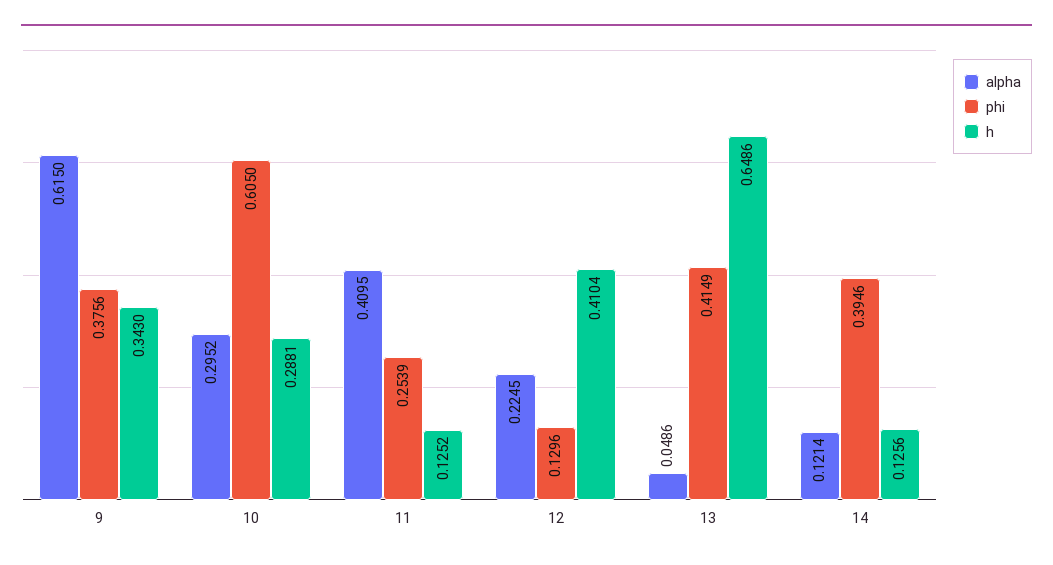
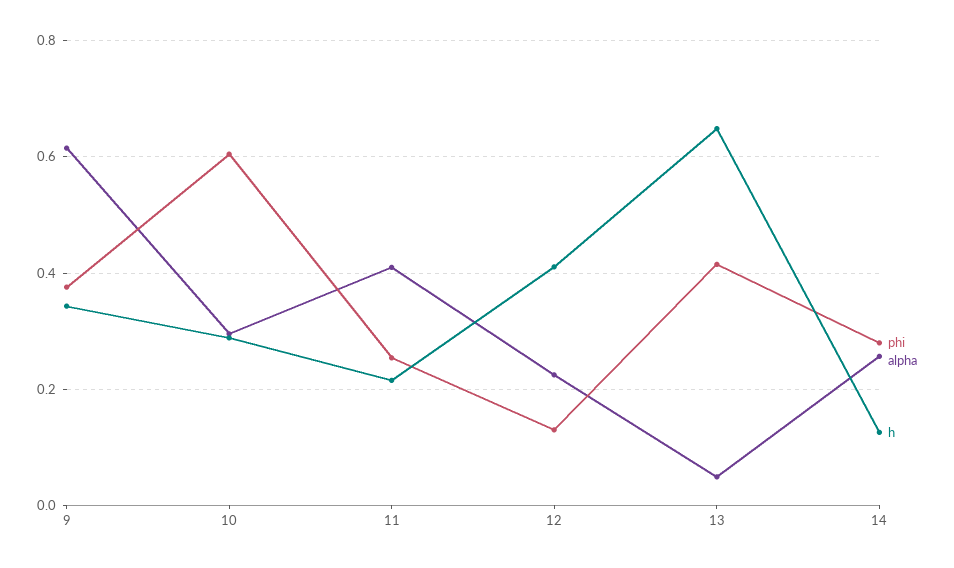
  {
    "alpha": {
      "9": 0.615,
      "10": 0.2952,
      "11": 0.4095,
      "12": 0.2245,
      "13": 0.0486,
-     "14": 0.1214
+     "14": 0.26
    },
    "phi": {
      "9": 0.3756,
      "10": 0.605,
      "11": 0.2539,
      "12": 0.1296,
      "13": 0.4149,
-     "14": 0.3946
+     "14": 0.28
    },
    "h": {
      "9": 0.343,
      "10": 0.2881,
-     "11": 0.1252,
+     "11": 0.22,
      "12": 0.4104,
      "13": 0.6486,
      "14": 0.1256
    }
  }

